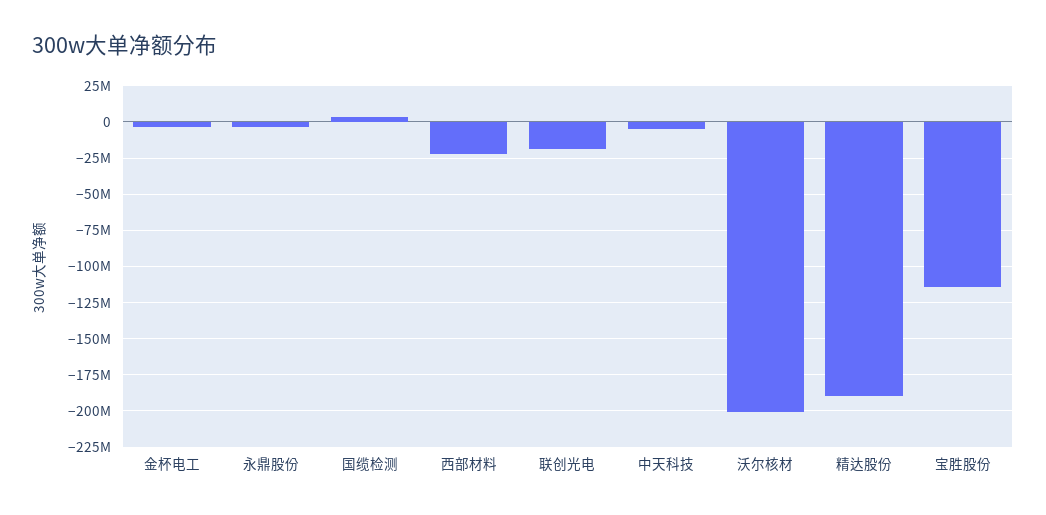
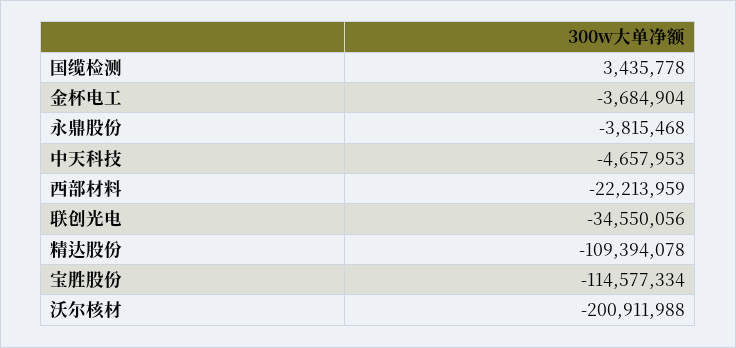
  {
    "金杯电工": -3684904,
    "永鼎股份": -3815468,
    "国缆检测": 3435778,
    "西部材料": -22213959,
-   "联创光电": -20000000,
+   "联创光电": -34550056,
    "中天科技": -4657953,
    "沃尔核材": -200911988,
-   "精达股份": -190000000,
+   "精达股份": -109394078,
    "宝胜股份": -114577334
  }

